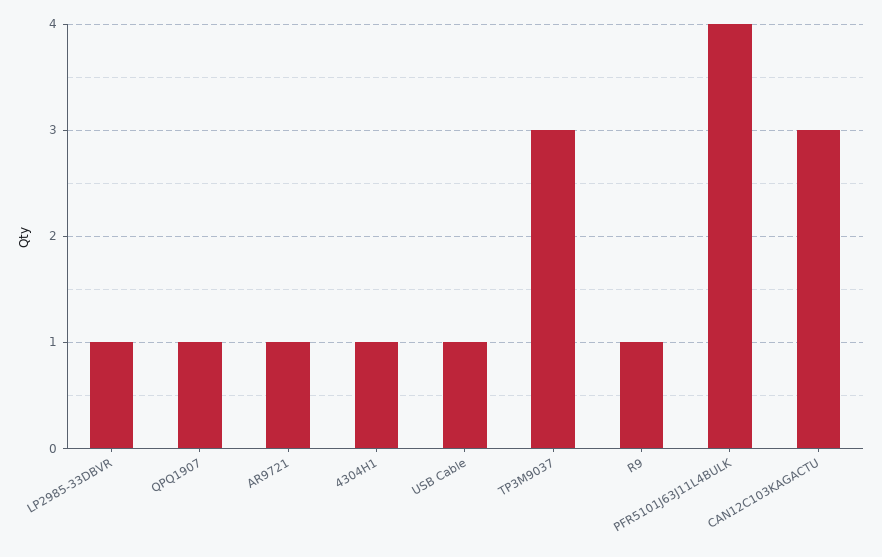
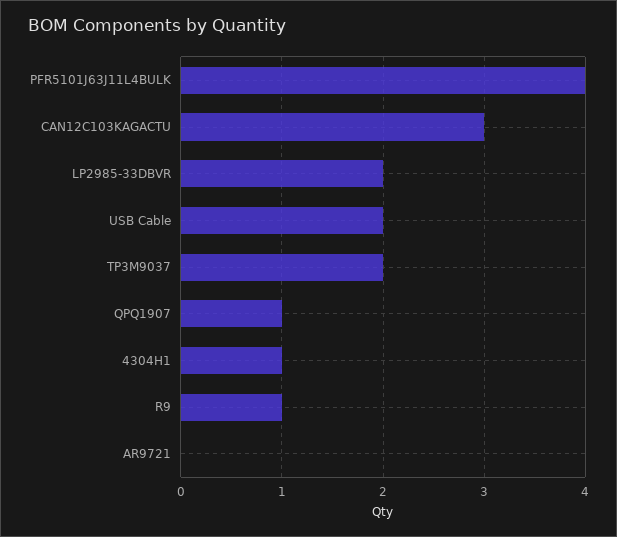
  {
-   "LP2985-33DBVR": 1,
+   "LP2985-33DBVR": 2,
    "QPQ1907": 1,
-   "AR9721": 1,
+   "AR9721": 0,
    "4304H1": 1,
-   "USB Cable": 1,
+   "USB Cable": 2,
-   "TP3M9037": 3,
+   "TP3M9037": 2,
    "R9": 1,
    "PFR5101J63J11L4BULK": 4,
    "CAN12C103KAGACTU": 3
  }

